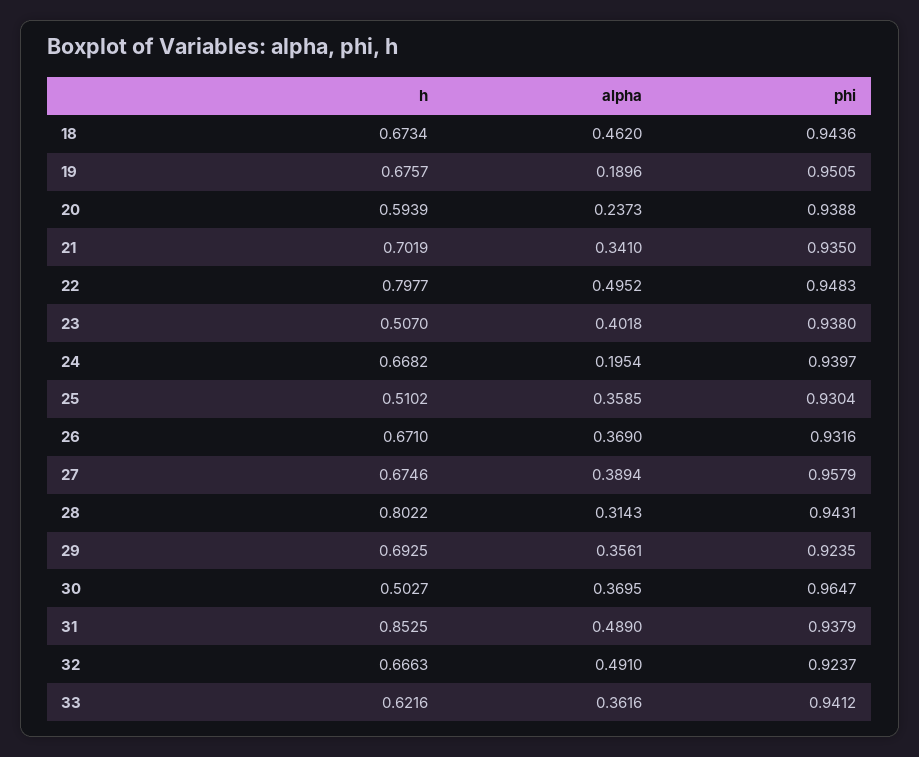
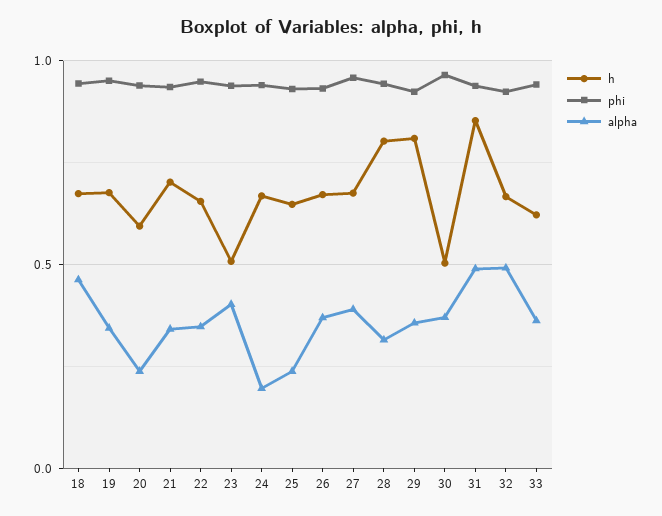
  {
    "h": {
      "18": 0.6734,
      "19": 0.6757,
      "20": 0.5939,
      "21": 0.7019,
-     "22": 0.7977,
+     "22": 0.65,
      "23": 0.507,
      "24": 0.6682,
-     "25": 0.5102,
+     "25": 0.65,
      "26": 0.671,
      "27": 0.6746,
      "28": 0.8022,
-     "29": 0.6925,
+     "29": 0.8,
      "30": 0.5027,
      "31": 0.8525,
      "32": 0.6663,
      "33": 0.6216
    },
    "alpha": {
      "18": 0.462,
-     "19": 0.1896,
+     "19": 0.35,
      "20": 0.2373,
      "21": 0.341,
-     "22": 0.4952,
+     "22": 0.35,
      "23": 0.4018,
      "24": 0.1954,
-     "25": 0.3585,
+     "25": 0.25,
      "26": 0.369,
      "27": 0.3894,
      "28": 0.3143,
      "29": 0.3561,
      "30": 0.3695,
      "31": 0.489,
      "32": 0.491,
      "33": 0.3616
    },
    "phi": {
      "18": 0.9436,
      "19": 0.9505,
      "20": 0.9388,
      "21": 0.935,
      "22": 0.9483,
      "23": 0.938,
      "24": 0.9397,
      "25": 0.9304,
      "26": 0.9316,
      "27": 0.9579,
      "28": 0.9431,
      "29": 0.9235,
      "30": 0.9647,
      "31": 0.9379,
      "32": 0.9237,
      "33": 0.9412
    }
  }

